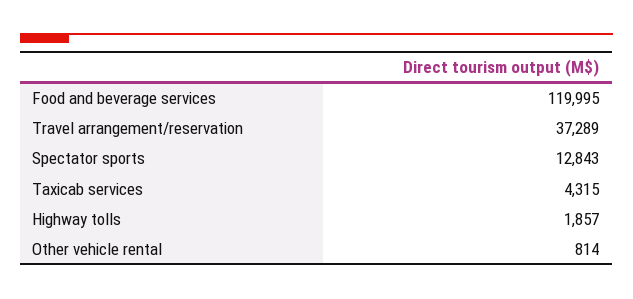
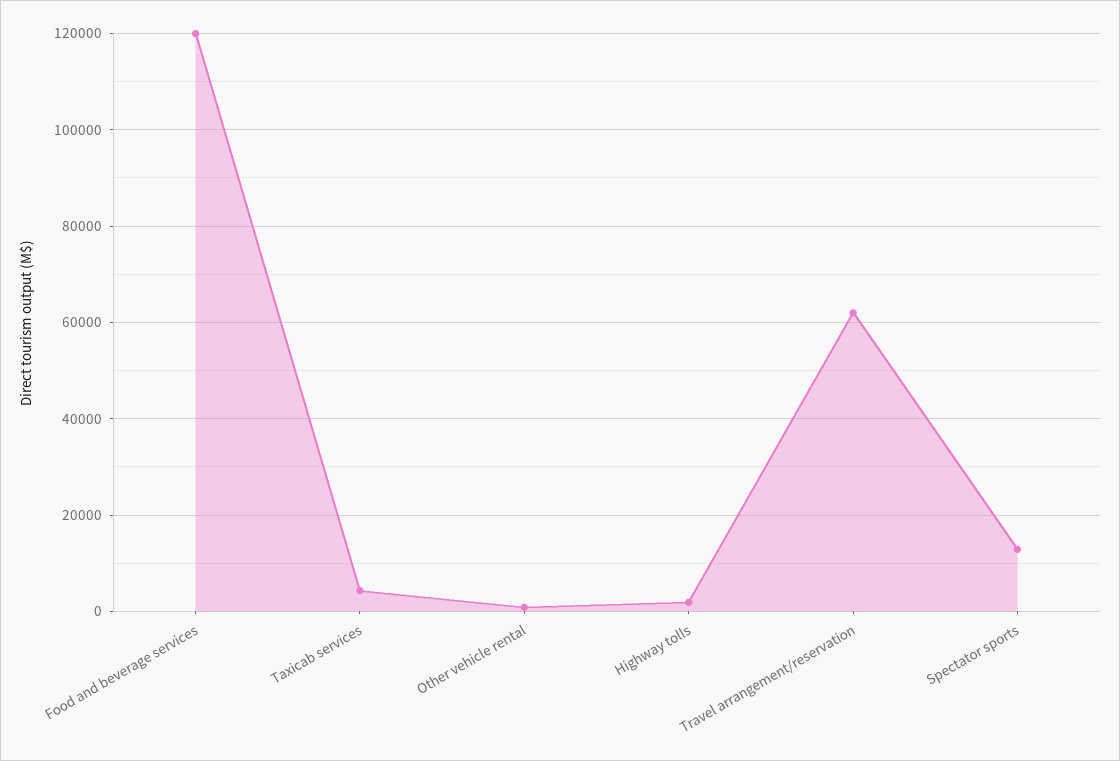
  {
    "Food and beverage services": 119995,
-   "Travel arrangement/reservation": 37289,
+   "Travel arrangement/reservation": 62000,
    "Spectator sports": 12843,
    "Taxicab services": 4315,
    "Highway tolls": 1857,
    "Other vehicle rental": 814
  }

